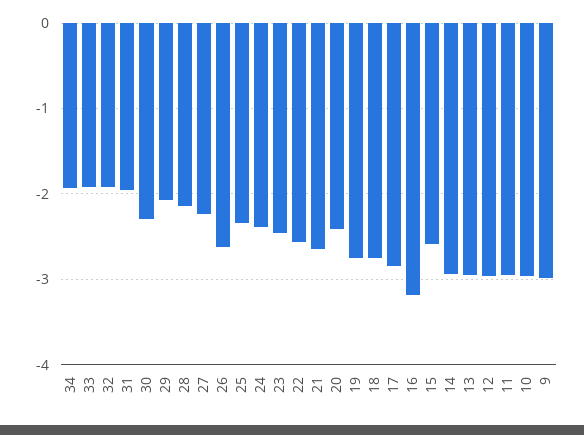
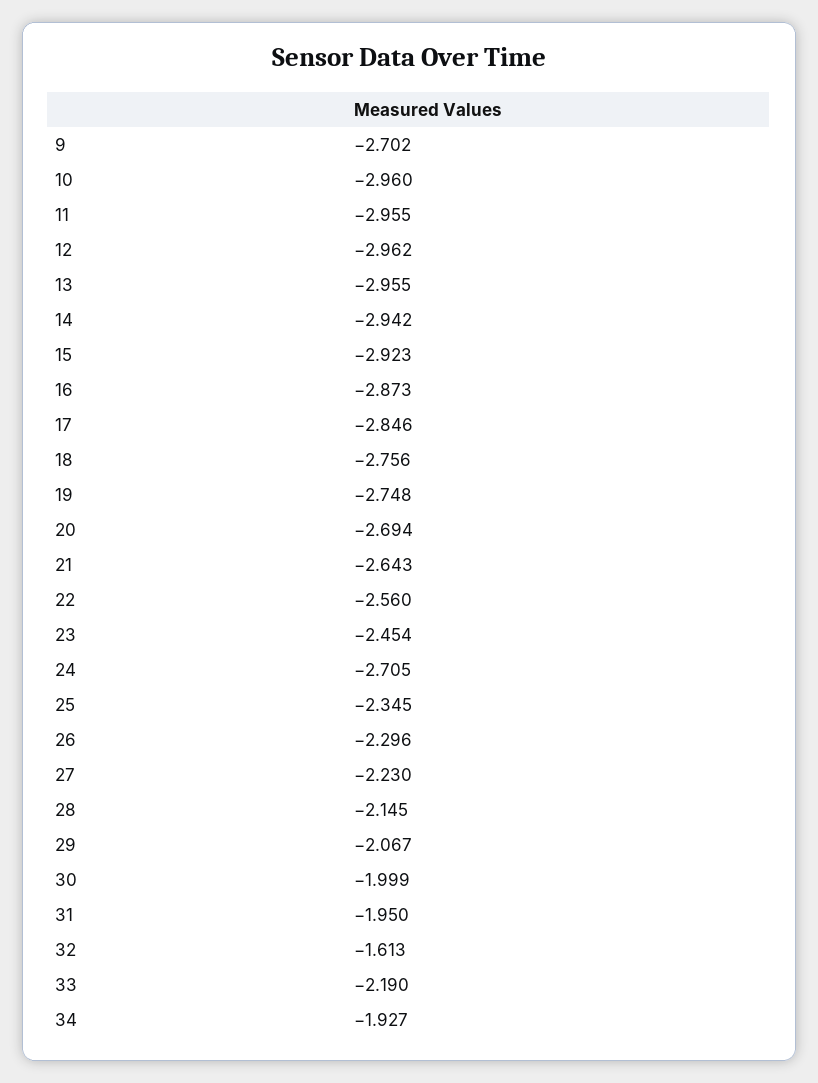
  {
    "34": -1.927,
-   "33": -1.9,
+   "33": -2.19,
-   "32": -1.9,
+   "32": -1.613,
    "31": -1.95,
-   "30": -2.3,
+   "30": -1.999,
    "29": -2.067,
    "28": -2.145,
    "27": -2.23,
-   "26": -2.6,
+   "26": -2.296,
    "25": -2.345,
-   "24": -2.4,
+   "24": -2.705,
    "23": -2.454,
    "22": -2.56,
    "21": -2.643,
-   "20": -2.4,
+   "20": -2.694,
    "19": -2.748,
    "18": -2.756,
    "17": -2.846,
-   "16": -3.2,
+   "16": -2.873,
-   "15": -2.6,
+   "15": -2.923,
    "14": -2.942,
    "13": -2.955,
    "12": -2.962,
    "11": -2.955,
    "10": -2.96,
-   "9": -3
+   "9": -2.702
  }

